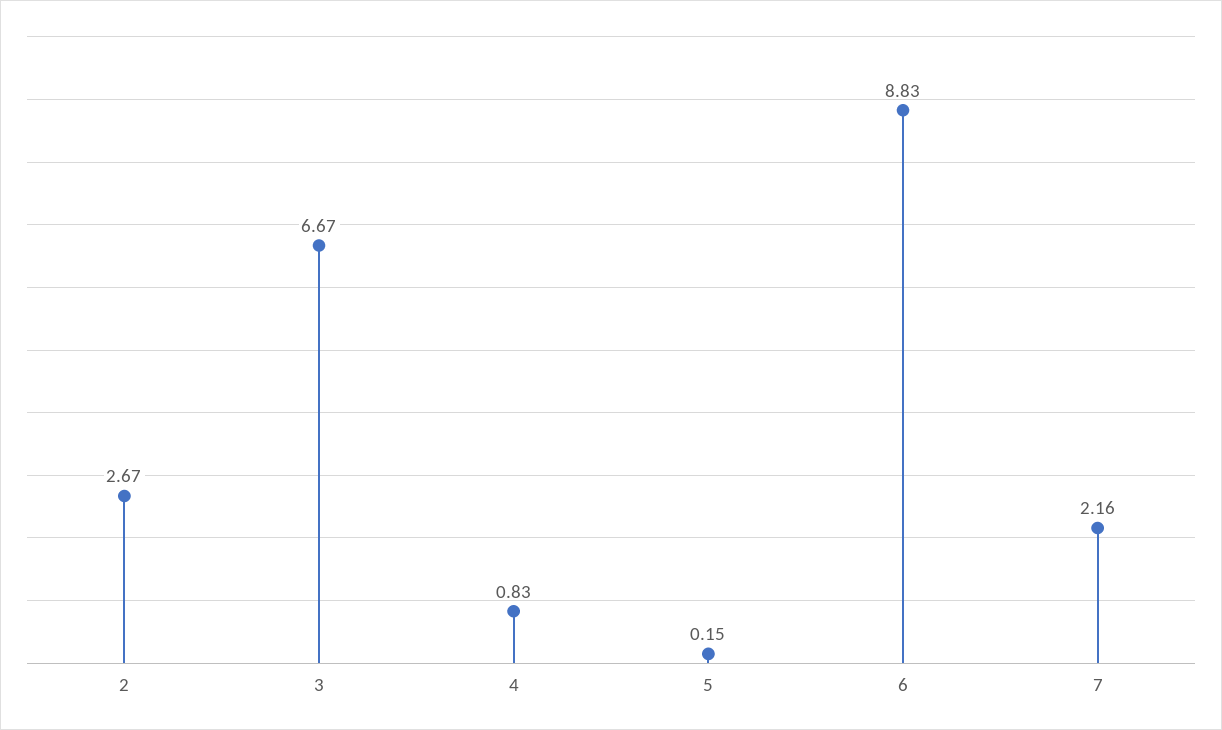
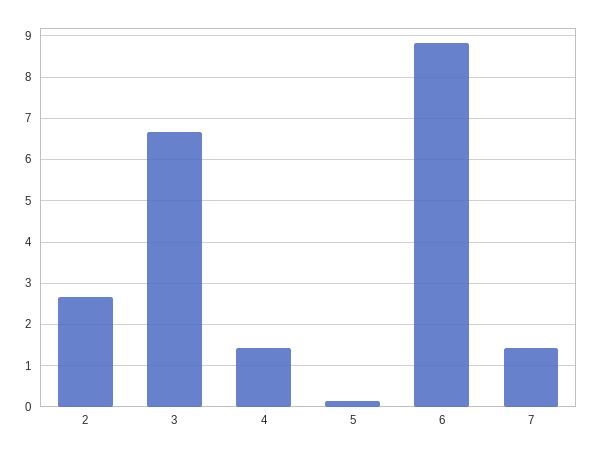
  {
    "2": 2.67,
    "3": 6.67,
-   "4": 0.83,
+   "4": 1.4,
    "5": 0.15,
    "6": 8.83,
-   "7": 2.16
+   "7": 1.4
  }

